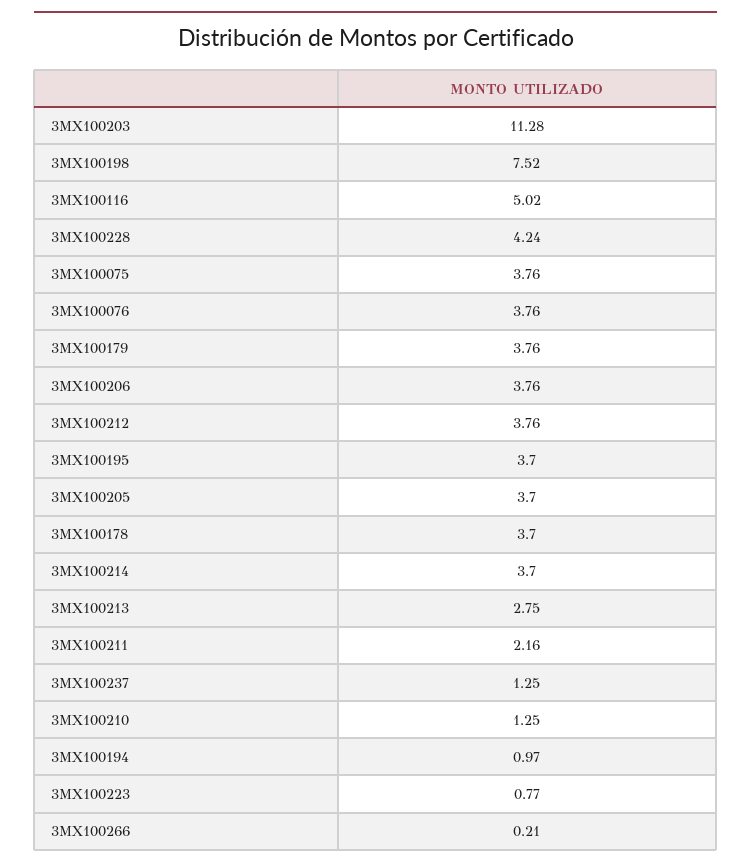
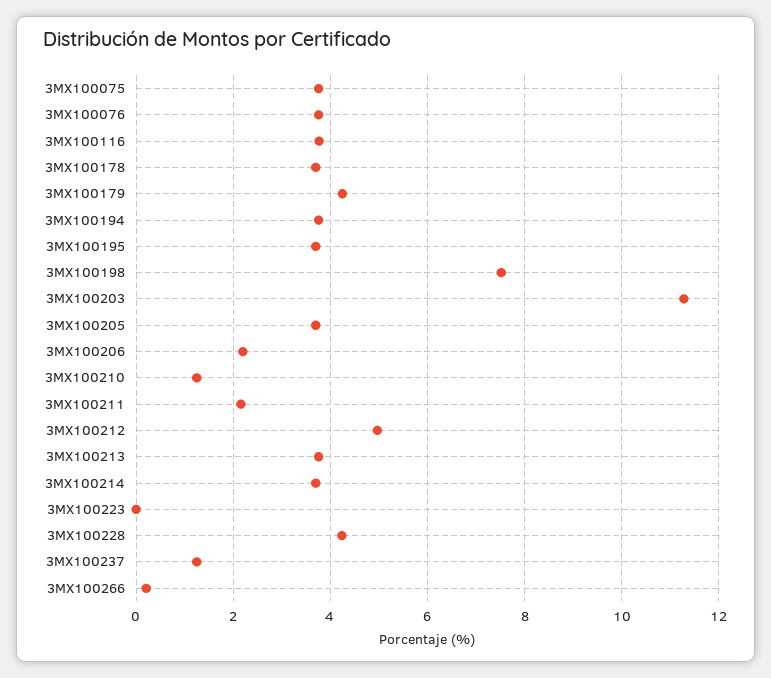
  {
    "3MX100203": 11.28,
    "3MX100198": 7.52,
-   "3MX100116": 5.02,
+   "3MX100116": 3.8,
    "3MX100228": 4.24,
    "3MX100075": 3.76,
    "3MX100076": 3.76,
-   "3MX100179": 3.76,
+   "3MX100179": 4.2,
-   "3MX100206": 3.76,
+   "3MX100206": 2.2,
-   "3MX100212": 3.76,
+   "3MX100212": 5,
    "3MX100195": 3.7,
    "3MX100205": 3.7,
    "3MX100178": 3.7,
    "3MX100214": 3.7,
-   "3MX100213": 2.75,
+   "3MX100213": 3.8,
    "3MX100211": 2.16,
    "3MX100237": 1.25,
    "3MX100210": 1.25,
-   "3MX100194": 0.97,
+   "3MX100194": 3.8,
-   "3MX100223": 0.77,
+   "3MX100223": 0,
    "3MX100266": 0.21
  }

